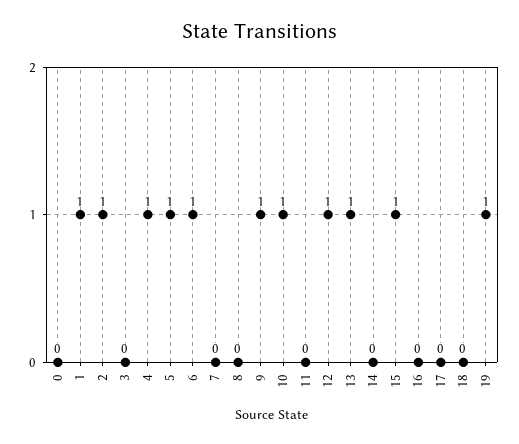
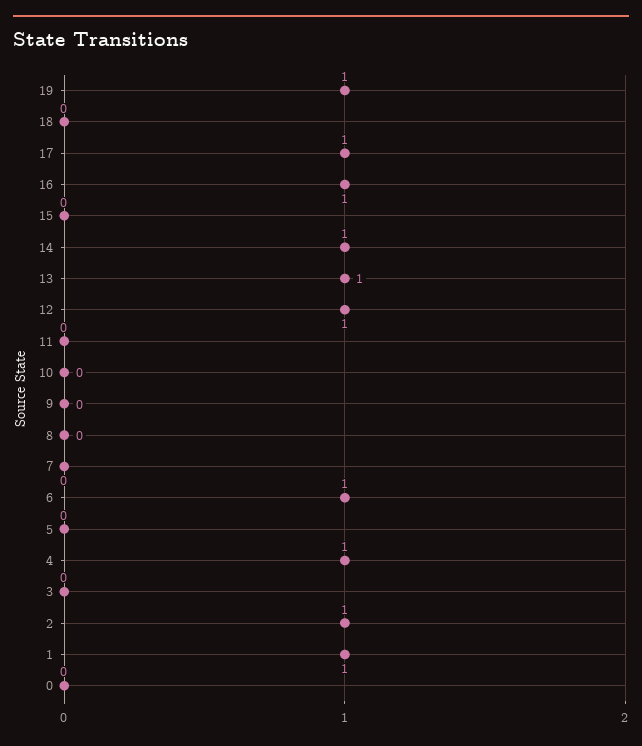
  {
    "0": 0,
    "1": 1,
    "2": 1,
    "3": 0,
    "4": 1,
-   "5": 1,
+   "5": 0,
    "6": 1,
    "7": 0,
    "8": 0,
-   "9": 1,
+   "9": 0,
-   "10": 1,
+   "10": 0,
    "11": 0,
    "12": 1,
    "13": 1,
-   "14": 0,
+   "14": 1,
-   "15": 1,
+   "15": 0,
-   "16": 0,
+   "16": 1,
-   "17": 0,
+   "17": 1,
    "18": 0,
    "19": 1
  }

